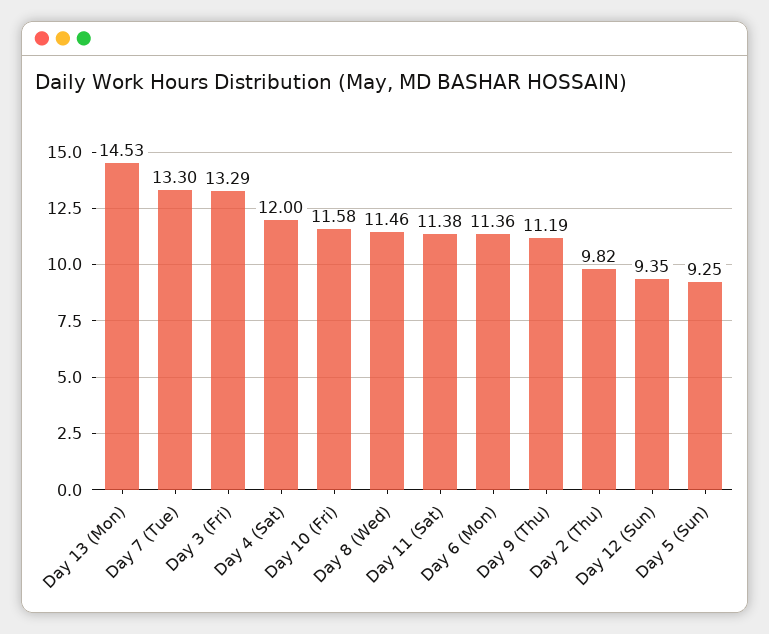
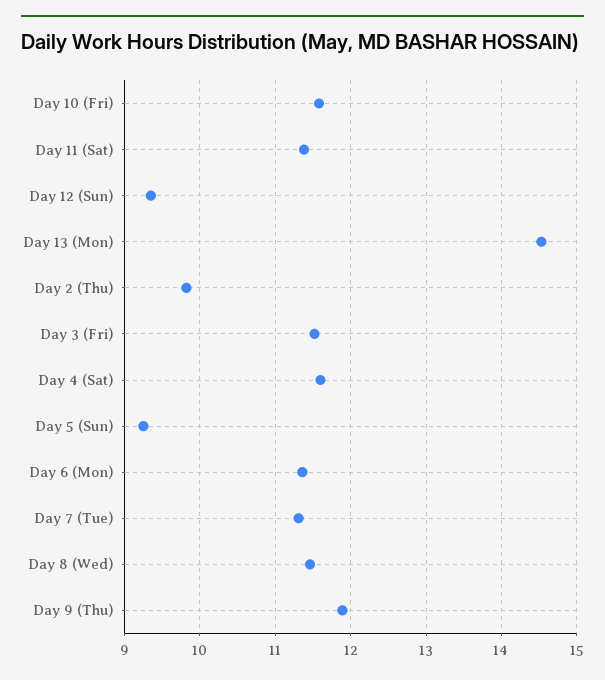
  {
    "Day 13 (Mon)": 14.53,
-   "Day 7 (Tue)": 13.3,
+   "Day 7 (Tue)": 11.3,
-   "Day 3 (Fri)": 13.29,
+   "Day 3 (Fri)": 11.5,
-   "Day 4 (Sat)": 12,
+   "Day 4 (Sat)": 11.6,
    "Day 10 (Fri)": 11.58,
    "Day 8 (Wed)": 11.46,
    "Day 11 (Sat)": 11.38,
    "Day 6 (Mon)": 11.36,
-   "Day 9 (Thu)": 11.19,
+   "Day 9 (Thu)": 11.9,
    "Day 2 (Thu)": 9.82,
    "Day 12 (Sun)": 9.35,
    "Day 5 (Sun)": 9.25
  }

